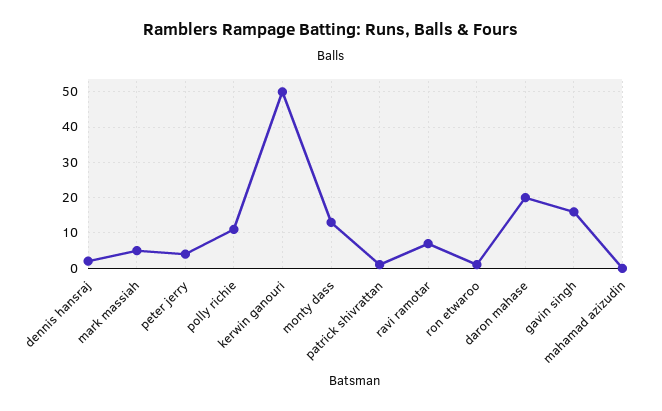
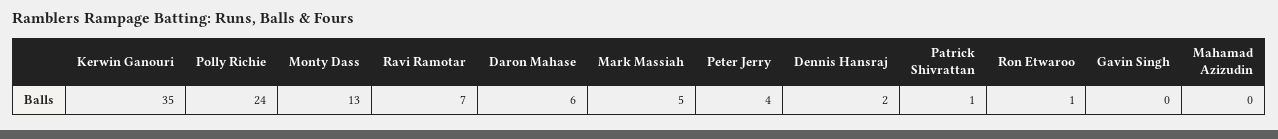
  {
    "dennis hansraj": 2,
    "mark massiah": 5,
    "peter jerry": 4,
-   "polly richie": 10,
+   "polly richie": 24,
-   "kerwin ganouri": 50,
+   "kerwin ganouri": 35,
    "monty dass": 13,
    "patrick shivrattan": 1,
    "ravi ramotar": 7,
    "ron etwaroo": 1,
-   "daron mahase": 20,
+   "daron mahase": 6,
-   "gavin singh": 15,
+   "gavin singh": 0,
    "mahamad azizudin": 0
  }

